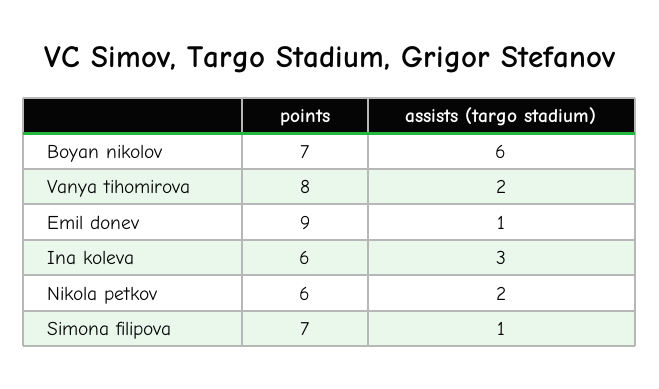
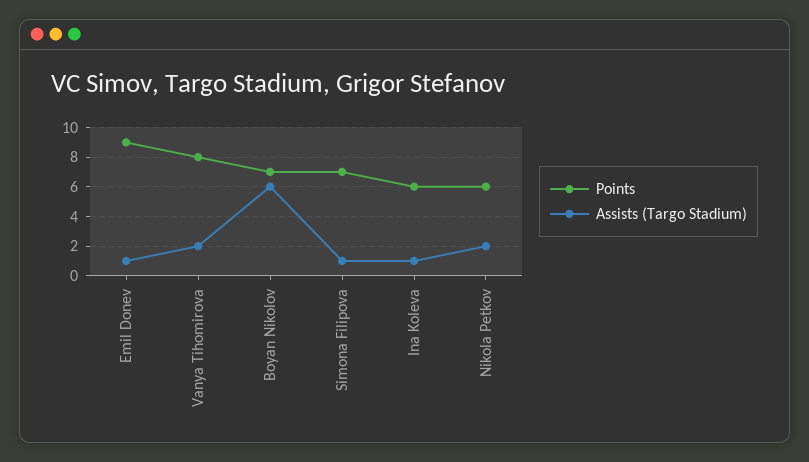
  {
    "points": {
      "Boyan nikolov": 7,
      "Vanya tihomirova": 8,
      "Emil donev": 9,
      "Ina koleva": 6,
      "Nikola petkov": 6,
      "Simona filipova": 7
    },
    "assists (targo stadium)": {
      "Boyan nikolov": 6,
      "Vanya tihomirova": 2,
      "Emil donev": 1,
-     "Ina koleva": 3,
+     "Ina koleva": 1,
      "Nikola petkov": 2,
      "Simona filipova": 1
    }
  }

